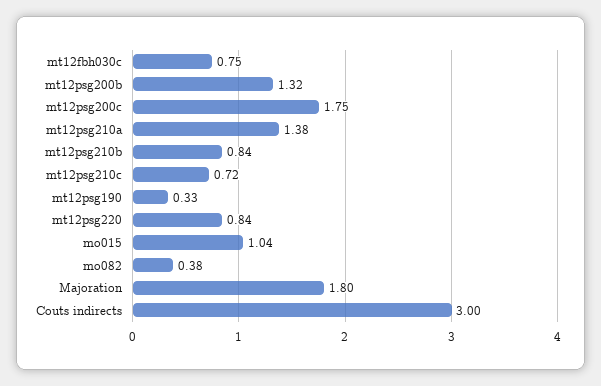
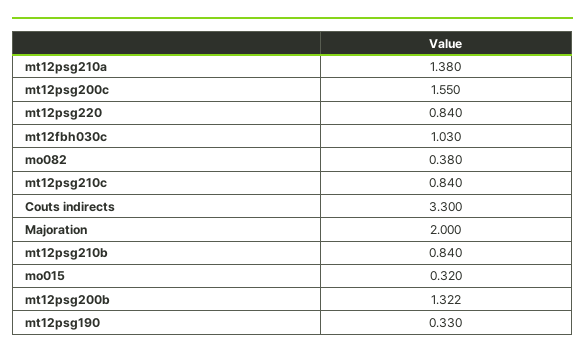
  {
-   "mt12fbh030c": 0.75,
+   "mt12fbh030c": 1.03,
    "mt12psg200b": 1.322,
-   "mt12psg200c": 1.75,
+   "mt12psg200c": 1.55,
    "mt12psg210a": 1.38,
    "mt12psg210b": 0.84,
-   "mt12psg210c": 0.72,
+   "mt12psg210c": 0.84,
    "mt12psg190": 0.33,
    "mt12psg220": 0.84,
-   "mo015": 1.04,
+   "mo015": 0.32,
    "mo082": 0.38,
-   "Majoration": 1.8,
+   "Majoration": 2,
-   "Couts indirects": 3
+   "Couts indirects": 3.3
  }

